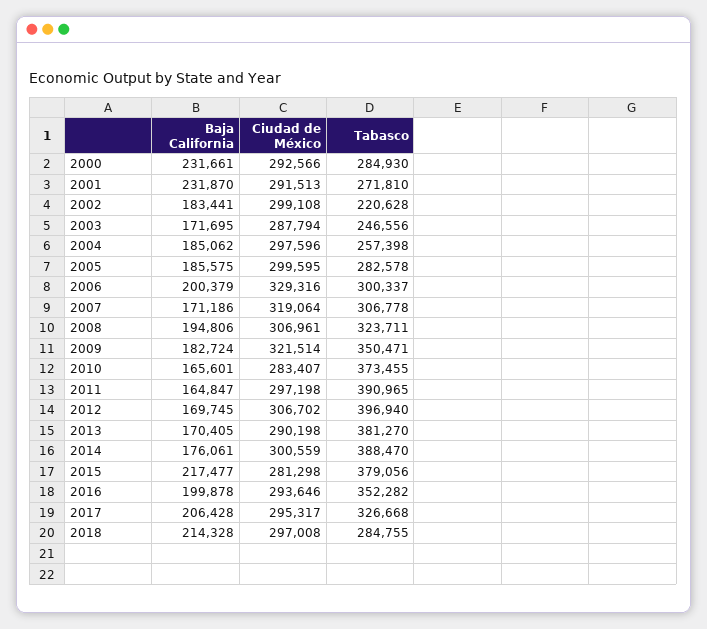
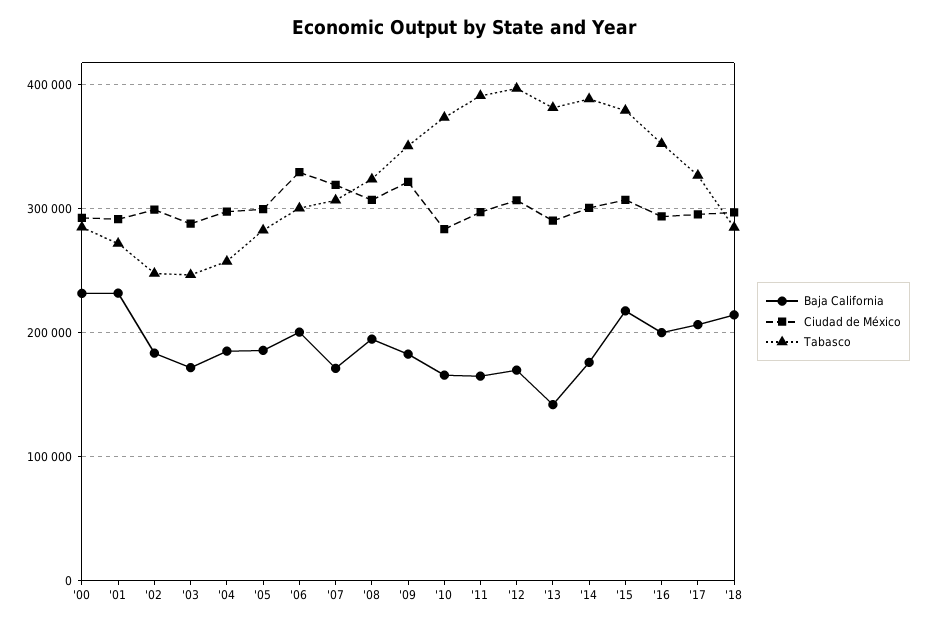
  {
    "Baja California": {
      "2000": 231661,
      "2001": 231870,
      "2002": 183441,
      "2003": 171695,
      "2004": 185062,
      "2005": 185575,
      "2006": 200379,
      "2007": 171186,
      "2008": 194806,
      "2009": 182724,
      "2010": 165601,
      "2011": 164847,
      "2012": 169745,
-     "2013": 170405,
+     "2013": 140000,
      "2014": 176061,
      "2015": 217477,
      "2016": 199878,
      "2017": 206428,
      "2018": 214328
    },
    "Ciudad de México": {
      "2000": 292566,
      "2001": 291513,
      "2002": 299108,
      "2003": 287794,
      "2004": 297596,
      "2005": 299595,
      "2006": 329316,
      "2007": 319064,
      "2008": 306961,
      "2009": 321514,
      "2010": 283407,
      "2011": 297198,
      "2012": 306702,
      "2013": 290198,
      "2014": 300559,
-     "2015": 281298,
+     "2015": 310000,
      "2016": 293646,
      "2017": 295317,
      "2018": 297008
    },
    "Tabasco": {
      "2000": 284930,
      "2001": 271810,
-     "2002": 220628,
+     "2002": 250000,
      "2003": 246556,
      "2004": 257398,
      "2005": 282578,
      "2006": 300337,
      "2007": 306778,
      "2008": 323711,
      "2009": 350471,
      "2010": 373455,
      "2011": 390965,
      "2012": 396940,
      "2013": 381270,
      "2014": 388470,
      "2015": 379056,
      "2016": 352282,
      "2017": 326668,
      "2018": 284755
    }
  }

